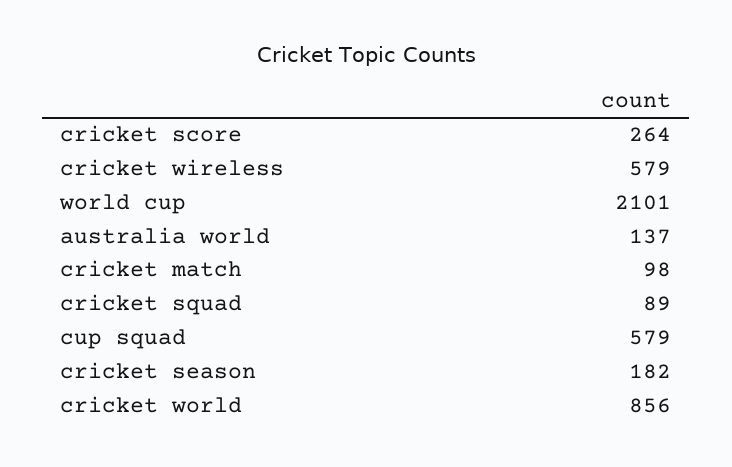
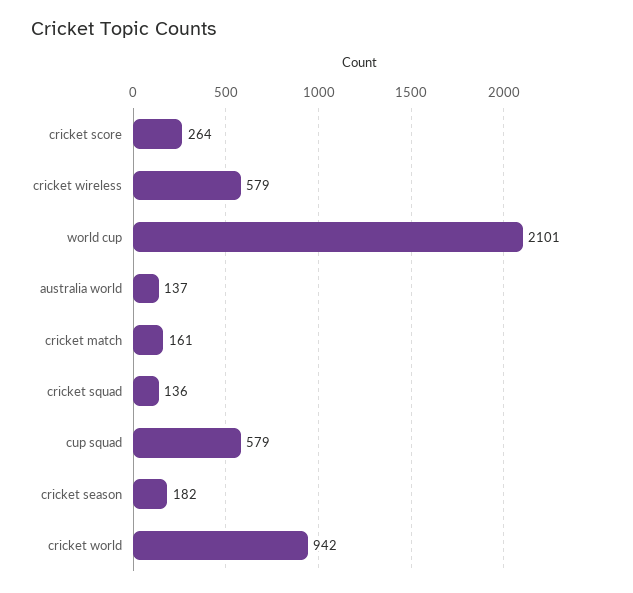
  {
    "cricket score": 264,
    "cricket wireless": 579,
    "world cup": 2101,
    "australia world": 137,
-   "cricket match": 98,
+   "cricket match": 161,
-   "cricket squad": 89,
+   "cricket squad": 136,
    "cup squad": 579,
    "cricket season": 182,
-   "cricket world": 856
+   "cricket world": 942
  }

